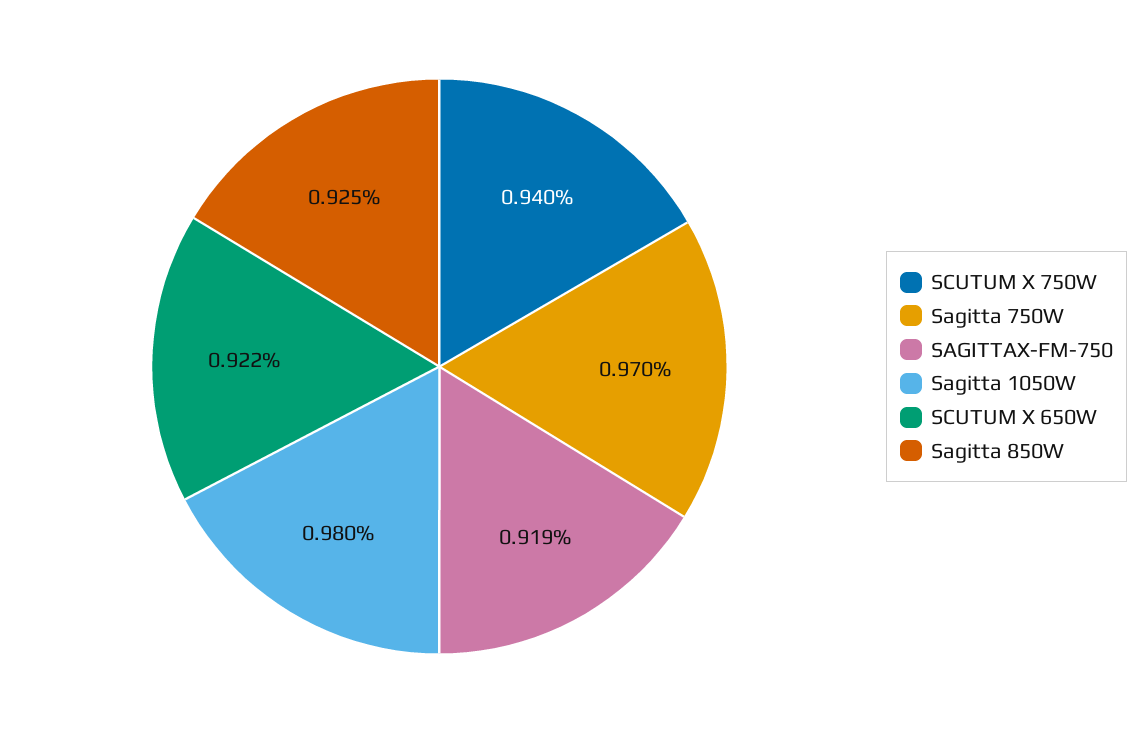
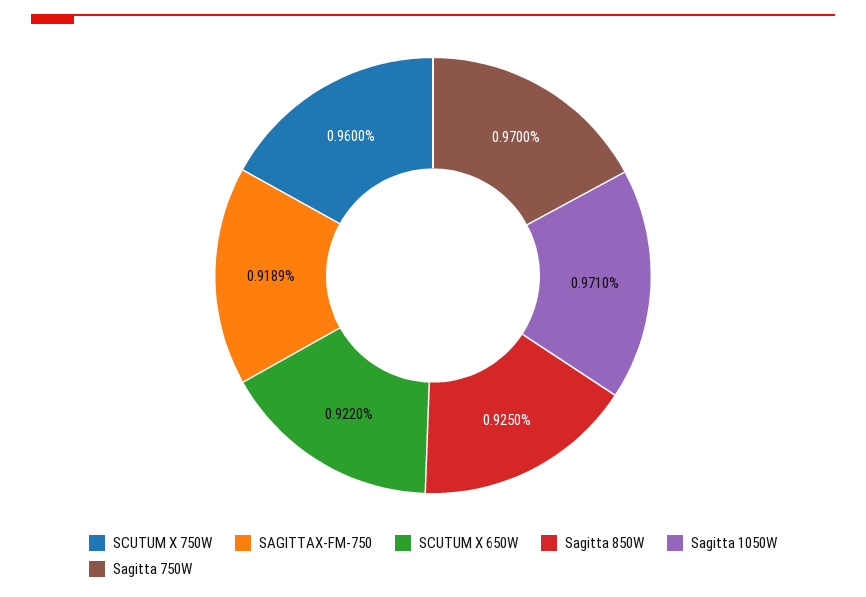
  {
-   "SCUTUM X 750W": 0.94,
+   "SCUTUM X 750W": 0.96,
    "Sagitta 750W": 0.97,
    "SAGITTAX-FM-750": 0.9189,
-   "Sagitta 1050W": 0.98,
+   "Sagitta 1050W": 0.971,
    "SCUTUM X 650W": 0.922,
    "Sagitta 850W": 0.925
  }

